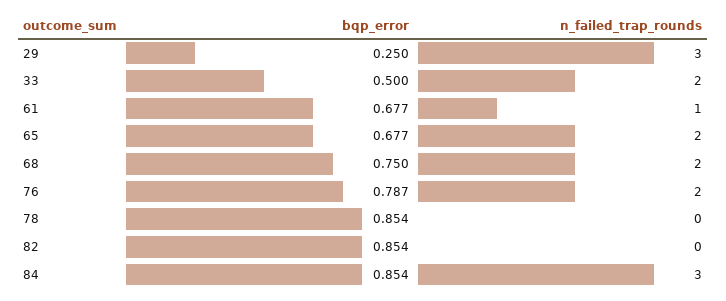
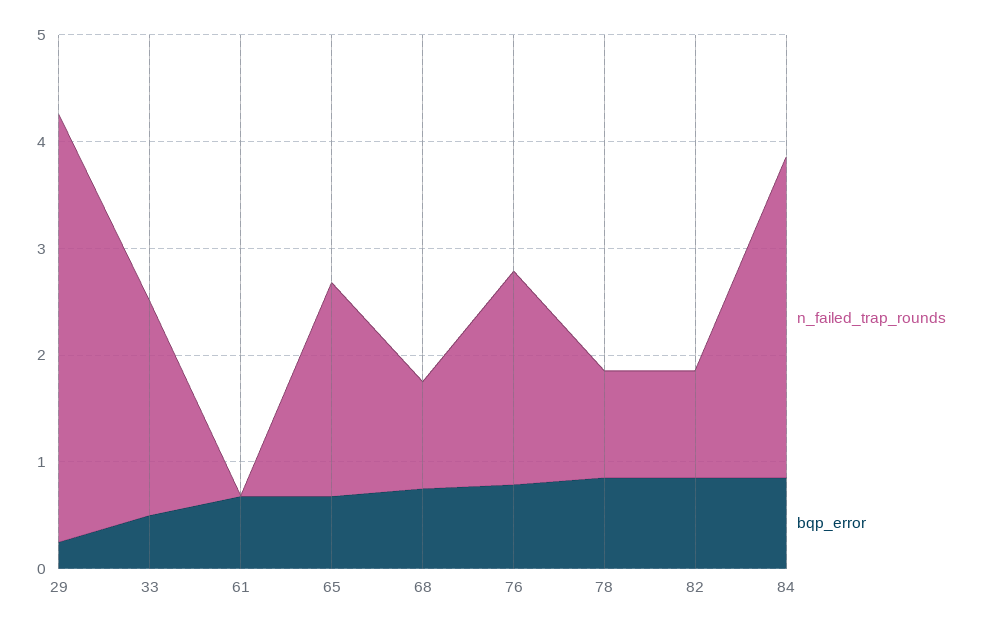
  {
    "bqp_error": {
      "29": 0.25,
      "33": 0.5,
      "61": 0.677,
      "65": 0.677,
      "68": 0.75,
      "76": 0.787,
      "78": 0.854,
      "82": 0.854,
      "84": 0.854
    },
    "n_failed_trap_rounds": {
-     "29": 3,
+     "29": 4,
      "33": 2,
-     "61": 1,
+     "61": 0,
      "65": 2,
-     "68": 2,
+     "68": 1,
      "76": 2,
-     "78": 0,
+     "78": 1,
-     "82": 0,
+     "82": 1,
      "84": 3
    }
  }

